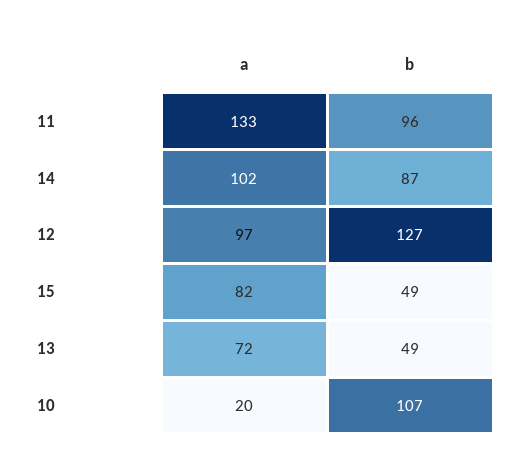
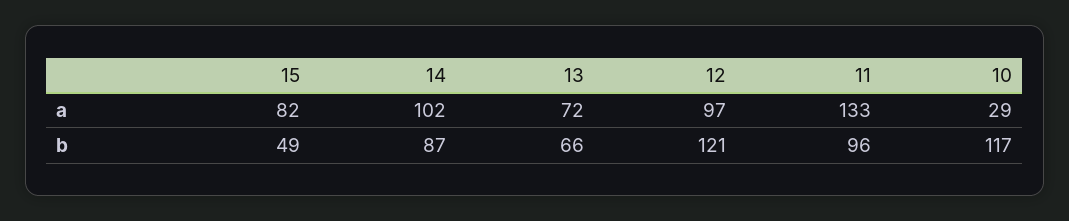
  {
    "a": {
      "11": 133,
      "14": 102,
      "12": 97,
      "15": 82,
      "13": 72,
-     "10": 20
+     "10": 29
    },
    "b": {
      "11": 96,
      "14": 87,
-     "12": 127,
+     "12": 121,
      "15": 49,
-     "13": 49,
+     "13": 66,
-     "10": 107
+     "10": 117
    }
  }

